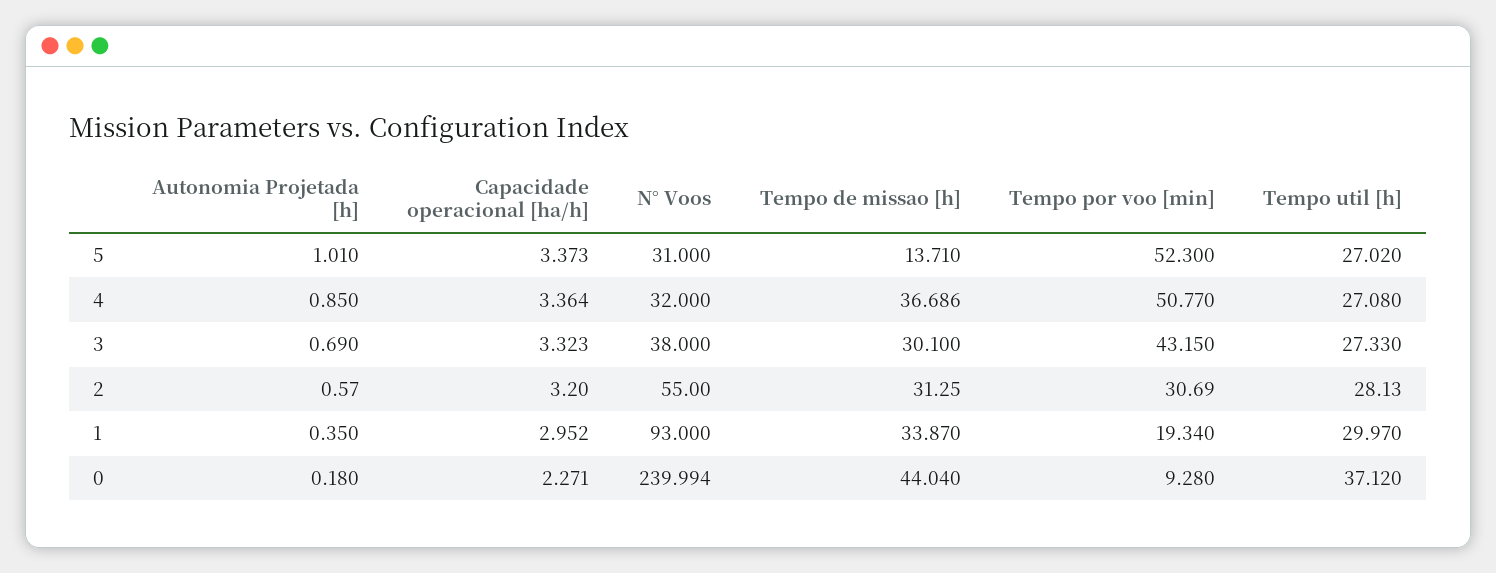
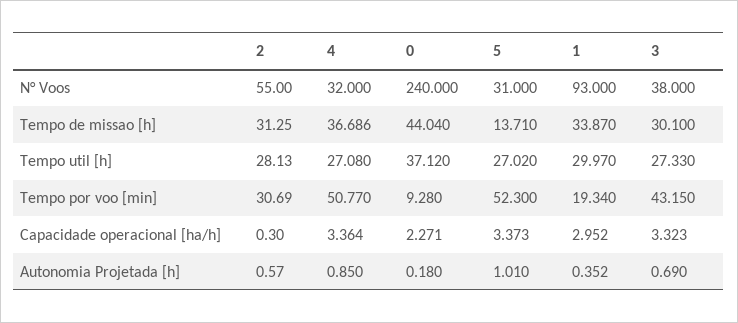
  {
    "Autonomia Projetada [h]": {
      "5": 1.01,
      "4": 0.85,
      "3": 0.69,
      "2": 0.57,
-     "1": 0.35,
+     "1": 0.352,
      "0": 0.18
    },
    "Capacidade operacional [ha/h]": {
      "5": 3.373,
      "4": 3.364,
      "3": 3.323,
-     "2": 3.2,
+     "2": 0.3,
      "1": 2.952,
      "0": 2.271
    },
    "N° Voos": {
      "5": 31,
      "4": 32,
      "3": 38,
      "2": 55,
      "1": 93,
-     "0": 239.994
+     "0": 240
    },
    "Tempo de missao [h]": {
      "5": 13.71,
      "4": 36.686,
      "3": 30.1,
      "2": 31.25,
      "1": 33.87,
      "0": 44.04
    },
    "Tempo por voo [min]": {
      "5": 52.3,
      "4": 50.77,
      "3": 43.15,
      "2": 30.69,
      "1": 19.34,
      "0": 9.28
    },
    "Tempo util [h]": {
      "5": 27.02,
      "4": 27.08,
      "3": 27.33,
      "2": 28.13,
      "1": 29.97,
      "0": 37.12
    }
  }

